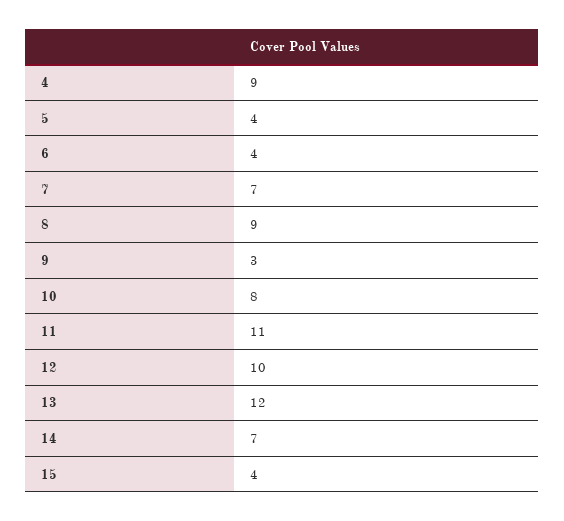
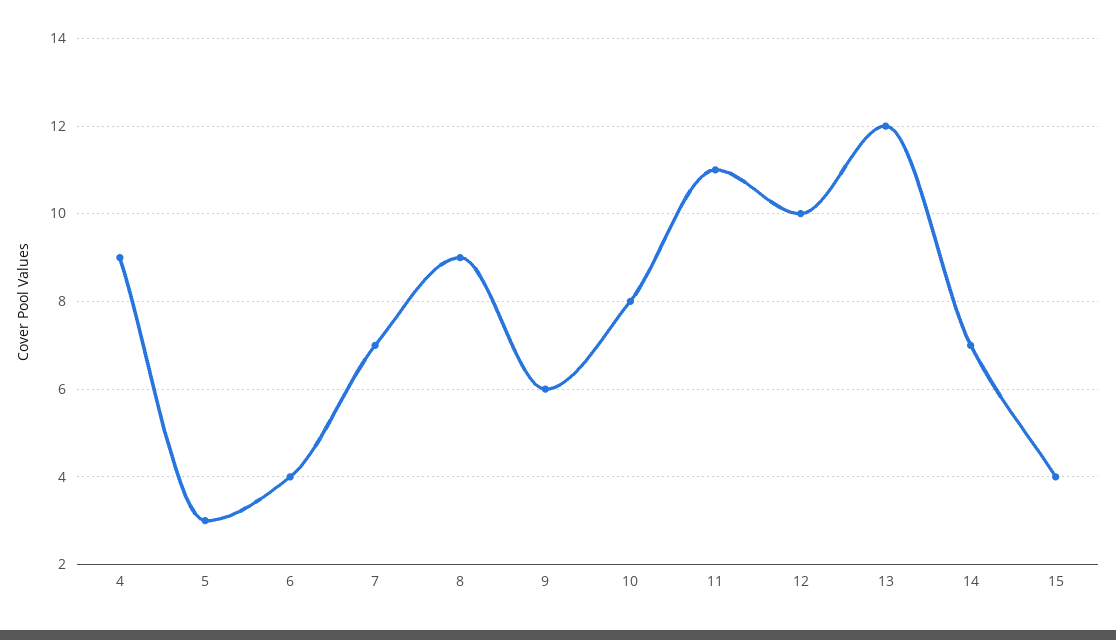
  {
    "4": 9,
-   "5": 4,
+   "5": 3,
    "6": 4,
    "7": 7,
    "8": 9,
-   "9": 3,
+   "9": 6,
    "10": 8,
    "11": 11,
    "12": 10,
    "13": 12,
    "14": 7,
    "15": 4
  }

